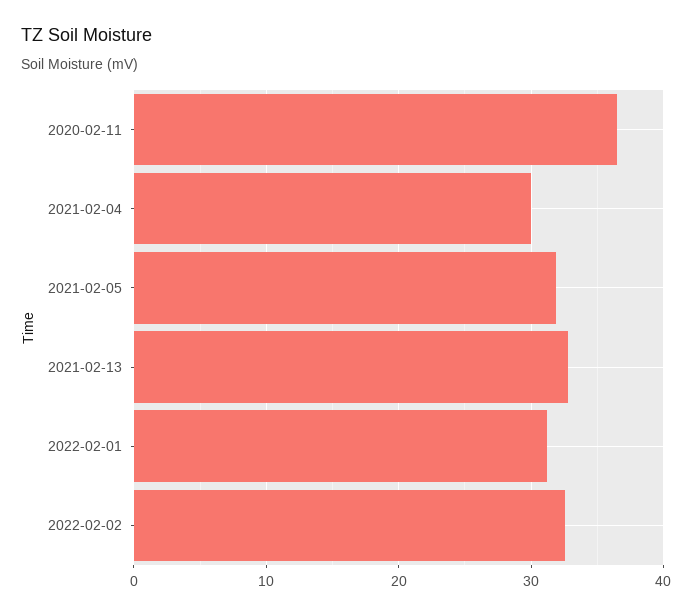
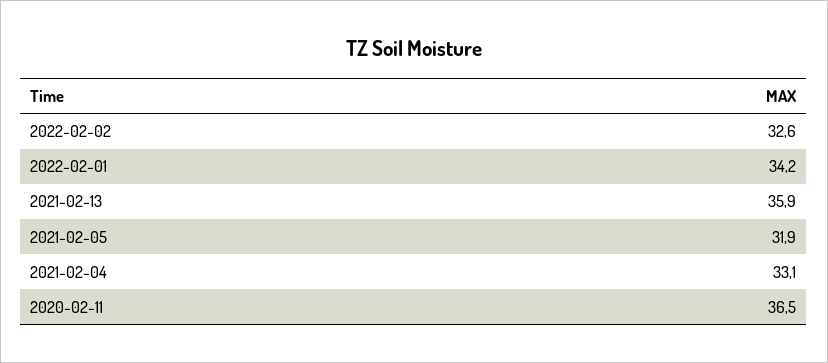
  {
    "2020-02-11": 36.5,
-   "2021-02-04": 30,
+   "2021-02-04": 33.1,
    "2021-02-05": 31.9,
-   "2021-02-13": 33,
+   "2021-02-13": 35.9,
-   "2022-02-01": 31,
+   "2022-02-01": 34.2,
    "2022-02-02": 32.6
  }

